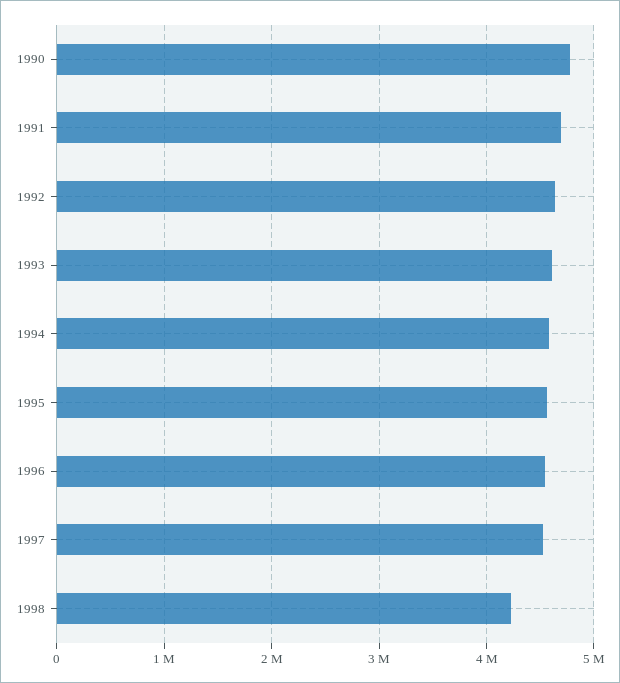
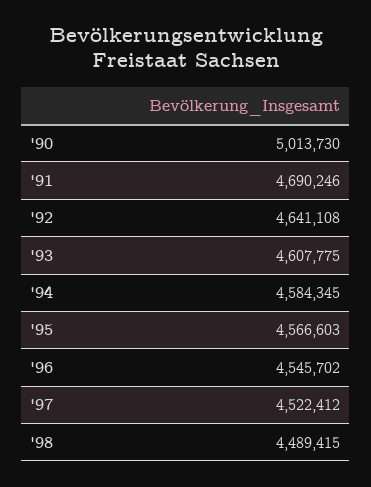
  {
-   "1990": 4800000,
+   "1990": 5013730,
    "1991": 4690246,
    "1992": 4641108,
    "1993": 4607775,
    "1994": 4584345,
    "1995": 4566603,
    "1996": 4545702,
    "1997": 4522412,
-   "1998": 4200000
+   "1998": 4489415
  }

